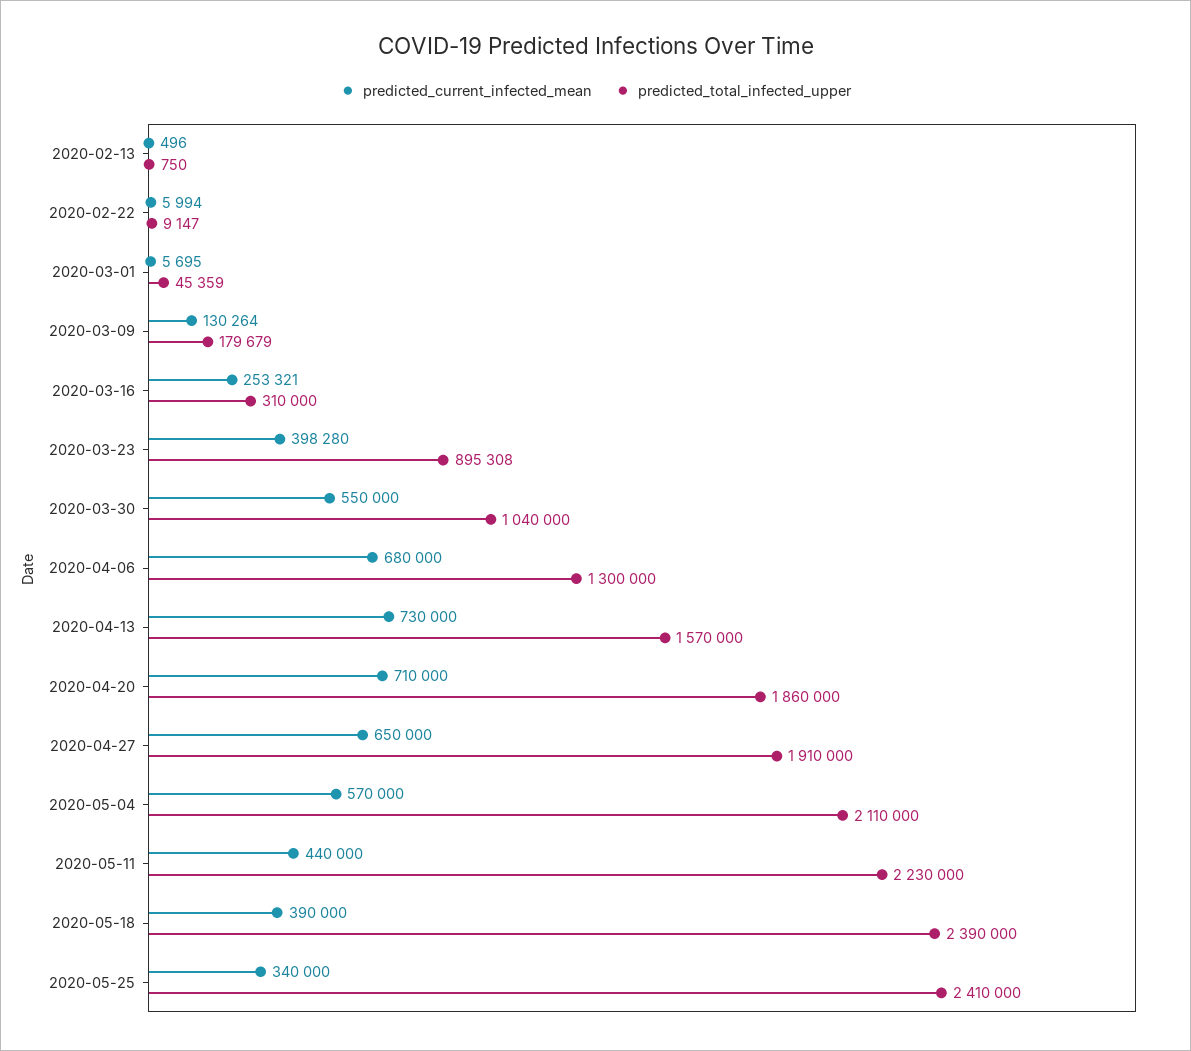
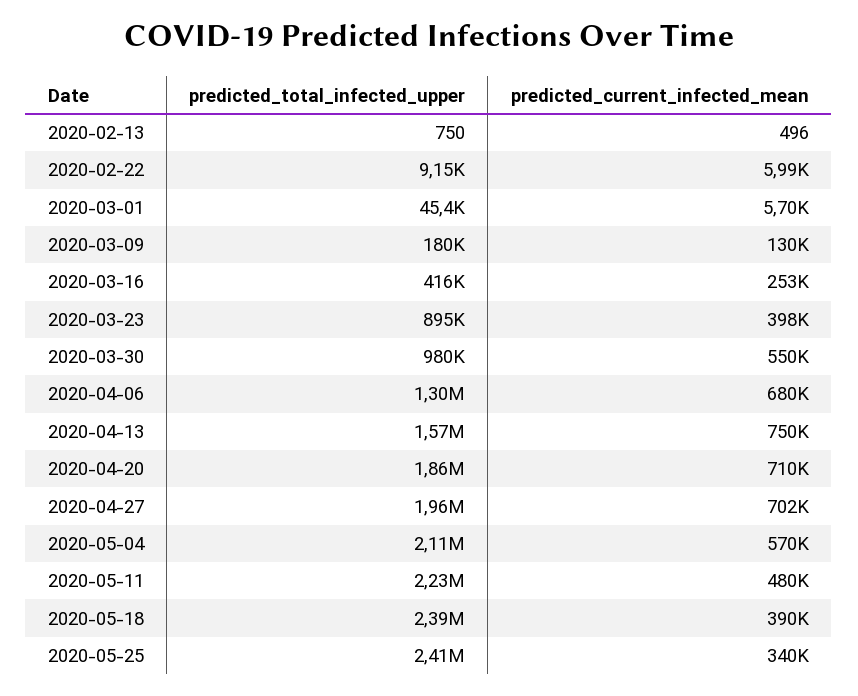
  {
    "predicted_current_infected_mean": {
      "2020-02-13": 496,
      "2020-02-22": 5994,
      "2020-03-01": 5695,
      "2020-03-09": 130264,
      "2020-03-16": 253321,
      "2020-03-23": 398280,
      "2020-03-30": 550000,
      "2020-04-06": 680000,
-     "2020-04-13": 730000,
+     "2020-04-13": 750000,
      "2020-04-20": 710000,
-     "2020-04-27": 650000,
+     "2020-04-27": 702000,
      "2020-05-04": 570000,
-     "2020-05-11": 440000,
+     "2020-05-11": 480000,
      "2020-05-18": 390000,
      "2020-05-25": 340000
    },
    "predicted_total_infected_upper": {
      "2020-02-13": 750,
      "2020-02-22": 9147,
      "2020-03-01": 45359,
      "2020-03-09": 179679,
-     "2020-03-16": 310000,
+     "2020-03-16": 416000,
      "2020-03-23": 895308,
-     "2020-03-30": 1040000,
+     "2020-03-30": 980000,
      "2020-04-06": 1300000,
      "2020-04-13": 1570000,
      "2020-04-20": 1860000,
-     "2020-04-27": 1910000,
+     "2020-04-27": 1960000,
      "2020-05-04": 2110000,
      "2020-05-11": 2230000,
      "2020-05-18": 2390000,
      "2020-05-25": 2410000
    }
  }

